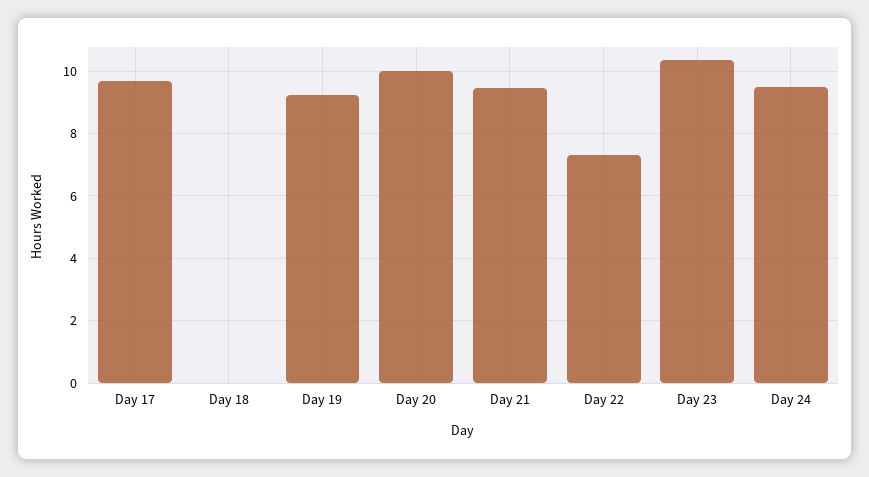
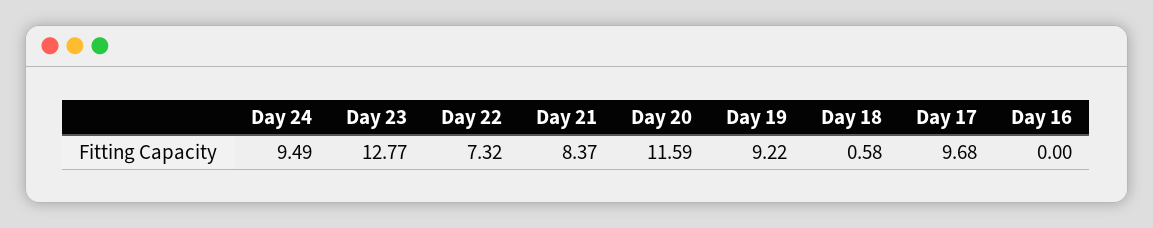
  {
    "Day 17": 9.68,
-   "Day 18": 0,
+   "Day 18": 0.58,
    "Day 19": 9.22,
-   "Day 20": 10,
+   "Day 20": 11.59,
-   "Day 21": 9.4,
+   "Day 21": 8.37,
    "Day 22": 7.32,
-   "Day 23": 10.4,
+   "Day 23": 12.77,
-   "Day 24": 9.49
+   "Day 24": 9.49,
+   "Day 16": 0
  }

